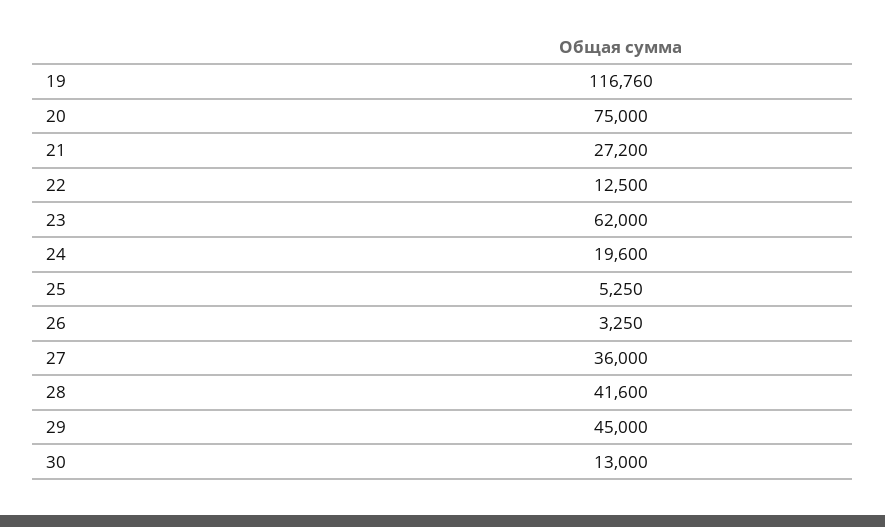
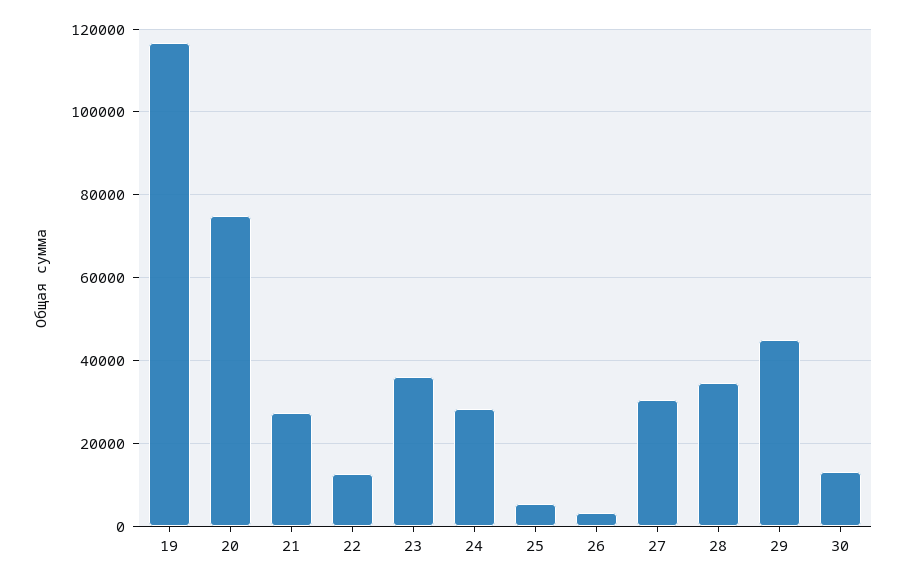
  {
    "19": 116760,
    "20": 75000,
    "21": 27200,
    "22": 12500,
-   "23": 62000,
+   "23": 36000,
-   "24": 19600,
+   "24": 28000,
    "25": 5250,
    "26": 3250,
-   "27": 36000,
+   "27": 30000,
-   "28": 41600,
+   "28": 34000,
    "29": 45000,
    "30": 13000
  }

